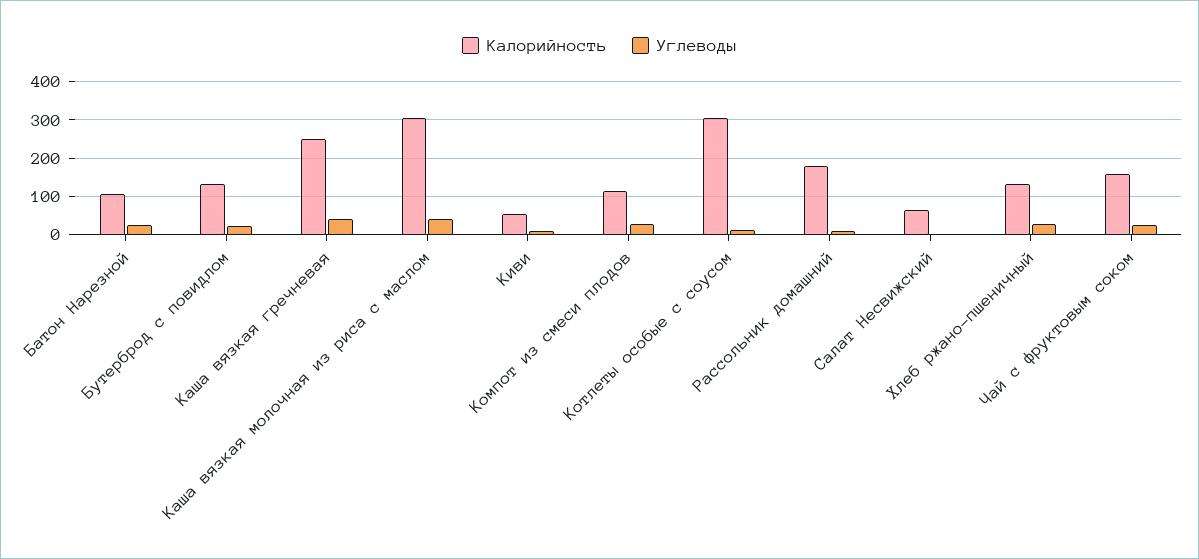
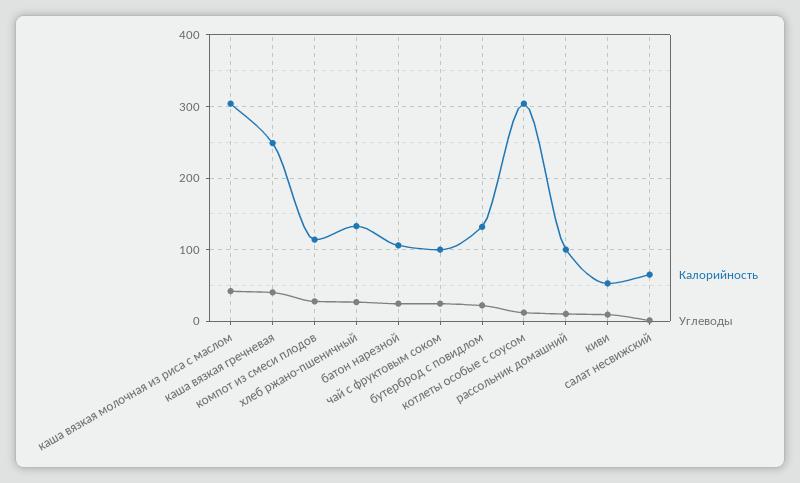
  {
    "Калорийность": {
      "Батон Нарезной": 110,
      "Бутерброд с повидлом": 130,
      "Каша вязкая гречневая": 250,
      "Каша вязкая молочная из риса с маслом": 300,
      "Киви": 50,
      "Компот из смеси плодов": 110,
      "Котлеты особые с соусом": 300,
-     "Рассольник домашний": 180,
+     "Рассольник домашний": 100,
      "Салат Несвижский": 70,
      "Хлеб ржано-пшеничный": 130,
-     "Чай с фруктовым соком": 160
+     "Чай с фруктовым соком": 100
    },
    "Углеводы": {
      "Батон Нарезной": 20,
      "Бутерброд с повидлом": 20,
      "Каша вязкая гречневая": 40,
      "Каша вязкая молочная из риса с маслом": 40,
      "Киви": 10,
      "Компот из смеси плодов": 30,
      "Котлеты особые с соусом": 10,
      "Рассольник домашний": 10,
      "Салат Несвижский": 0,
      "Хлеб ржано-пшеничный": 30,
      "Чай с фруктовым соком": 20
    }
  }

